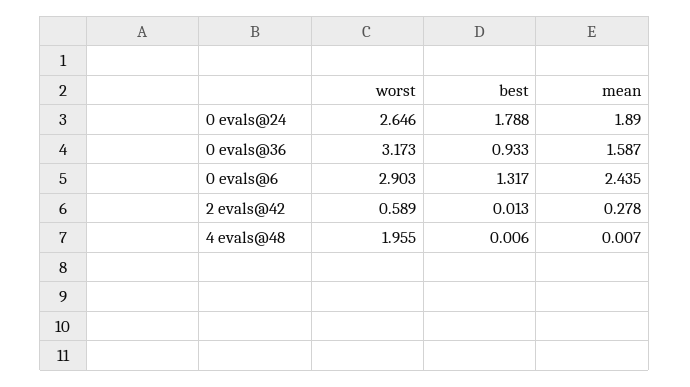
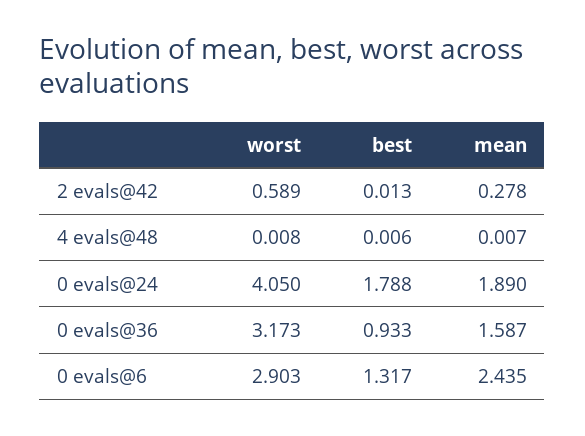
  {
    "worst": {
-     "0 evals@24": 2.646,
+     "0 evals@24": 4.05,
      "0 evals@36": 3.173,
      "0 evals@6": 2.903,
      "2 evals@42": 0.589,
-     "4 evals@48": 1.955
+     "4 evals@48": 0.008
    },
    "best": {
      "0 evals@24": 1.788,
      "0 evals@36": 0.933,
      "0 evals@6": 1.317,
      "2 evals@42": 0.013,
      "4 evals@48": 0.006
    },
    "mean": {
      "0 evals@24": 1.89,
      "0 evals@36": 1.587,
      "0 evals@6": 2.435,
      "2 evals@42": 0.278,
      "4 evals@48": 0.007
    }
  }

